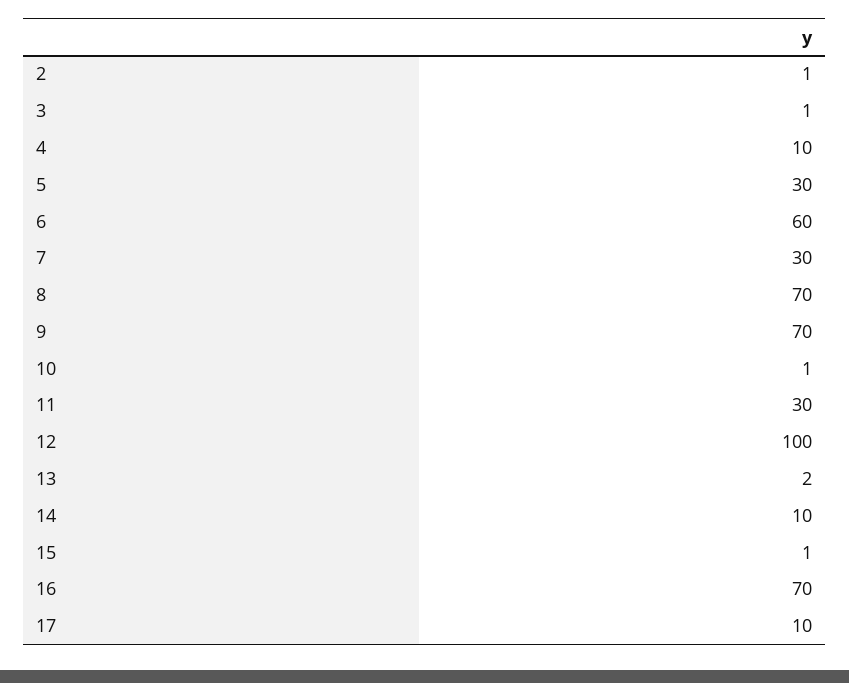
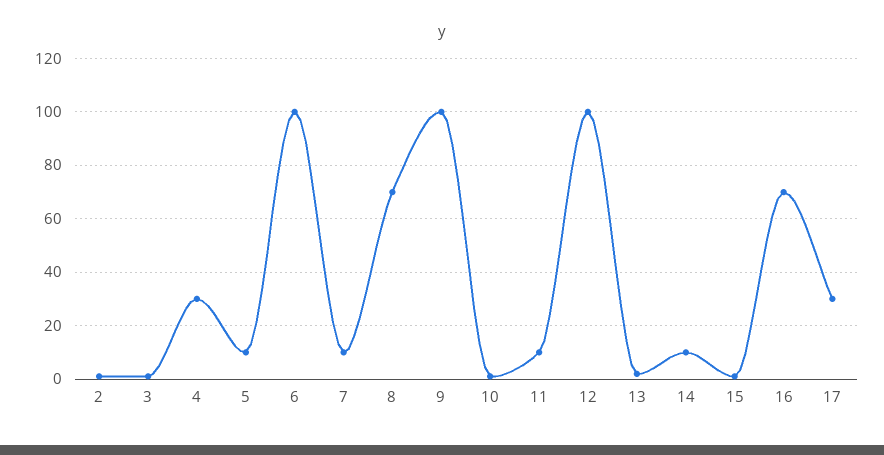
  {
    "2": 1,
    "3": 1,
-   "4": 10,
+   "4": 30,
-   "5": 30,
+   "5": 10,
-   "6": 60,
+   "6": 100,
-   "7": 30,
+   "7": 10,
    "8": 70,
-   "9": 70,
+   "9": 100,
    "10": 1,
-   "11": 30,
+   "11": 10,
    "12": 100,
    "13": 2,
    "14": 10,
    "15": 1,
    "16": 70,
-   "17": 10
+   "17": 30
  }

